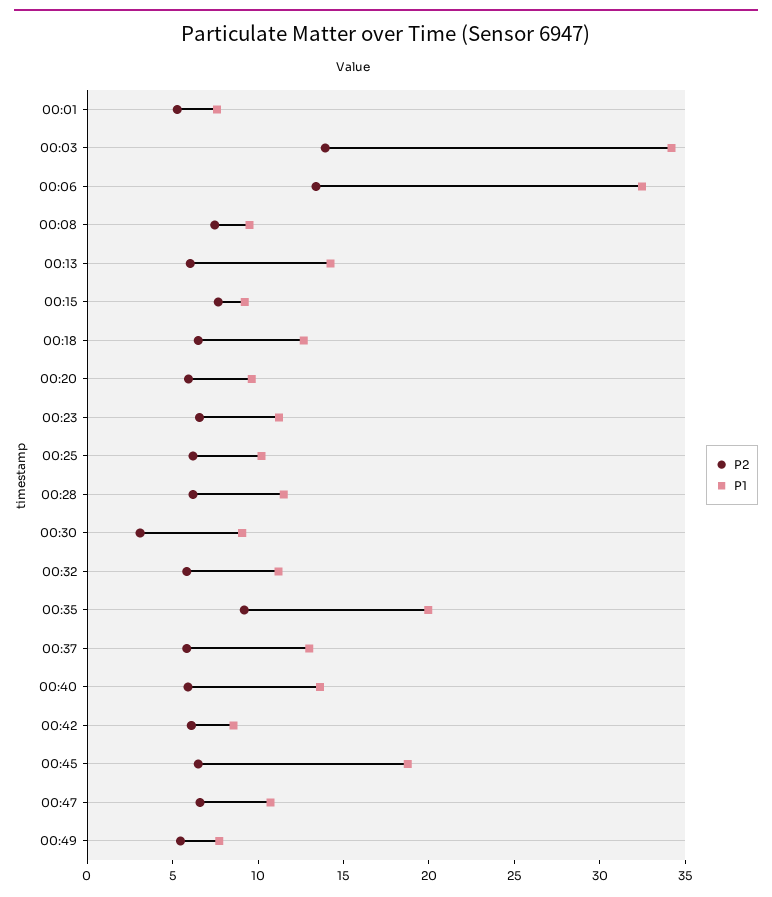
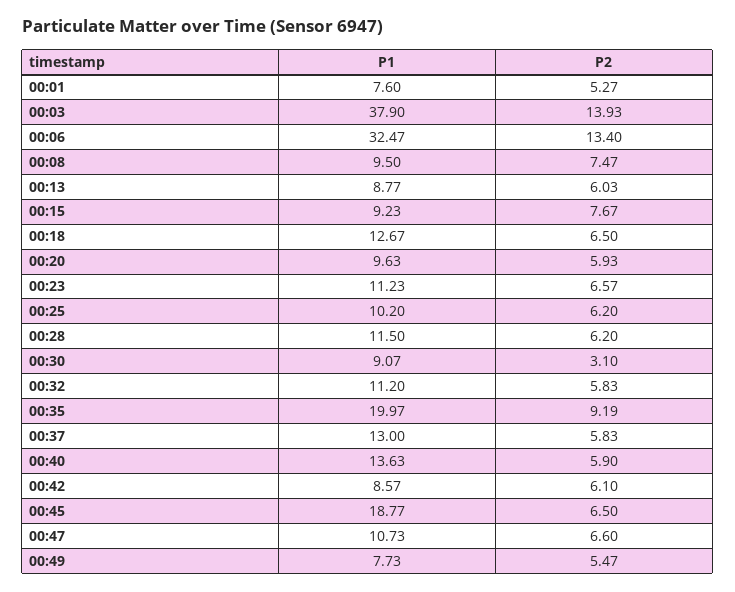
  {
    "P2": {
      "00:01": 5.27,
      "00:03": 13.93,
      "00:06": 13.4,
      "00:08": 7.47,
      "00:13": 6.03,
      "00:15": 7.67,
      "00:18": 6.5,
      "00:20": 5.93,
      "00:23": 6.57,
      "00:25": 6.2,
      "00:28": 6.2,
      "00:30": 3.1,
      "00:32": 5.83,
      "00:35": 9.19,
      "00:37": 5.83,
      "00:40": 5.9,
      "00:42": 6.1,
      "00:45": 6.5,
      "00:47": 6.6,
      "00:49": 5.47
    },
    "P1": {
      "00:01": 7.6,
-     "00:03": 34,
+     "00:03": 37.9,
      "00:06": 32.47,
      "00:08": 9.5,
-     "00:13": 14,
+     "00:13": 8.77,
      "00:15": 9.23,
      "00:18": 12.67,
      "00:20": 9.63,
      "00:23": 11.23,
      "00:25": 10.2,
      "00:28": 11.5,
      "00:30": 9.07,
      "00:32": 11.2,
      "00:35": 19.97,
      "00:37": 13,
      "00:40": 13.63,
      "00:42": 8.57,
      "00:45": 18.77,
      "00:47": 10.73,
      "00:49": 7.73
    }
  }

